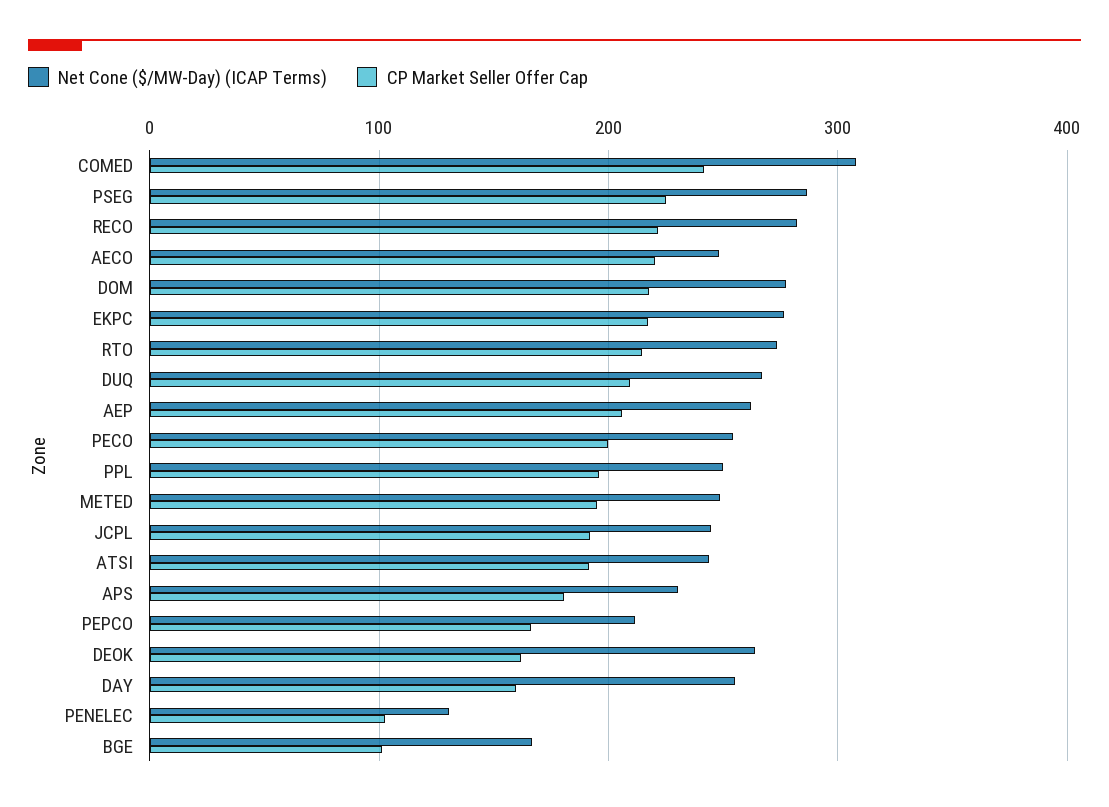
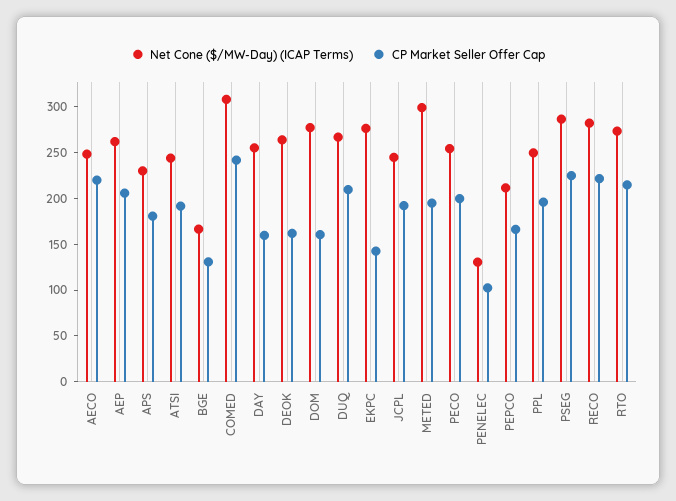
  {
    "Net Cone ($/MW-Day) (ICAP Terms)": {
      "COMED": 310,
      "PSEG": 290,
      "RECO": 280,
      "AECO": 250,
      "DOM": 280,
      "EKPC": 280,
      "RTO": 270,
      "DUQ": 270,
      "AEP": 260,
      "PECO": 250,
      "PPL": 250,
-     "METED": 250,
+     "METED": 300,
      "JCPL": 240,
      "ATSI": 240,
      "APS": 230,
      "PEPCO": 210,
      "DEOK": 260,
      "DAY": 260,
      "PENELEC": 130,
      "BGE": 170
    },
    "CP Market Seller Offer Cap": {
      "COMED": 240,
      "PSEG": 230,
      "RECO": 220,
      "AECO": 220,
-     "DOM": 220,
+     "DOM": 160,
-     "EKPC": 220,
+     "EKPC": 140,
      "RTO": 210,
      "DUQ": 210,
      "AEP": 210,
      "PECO": 200,
      "PPL": 200,
      "METED": 200,
      "JCPL": 190,
      "ATSI": 190,
      "APS": 180,
      "PEPCO": 170,
      "DEOK": 160,
      "DAY": 160,
      "PENELEC": 100,
-     "BGE": 100
+     "BGE": 130
    }
  }

